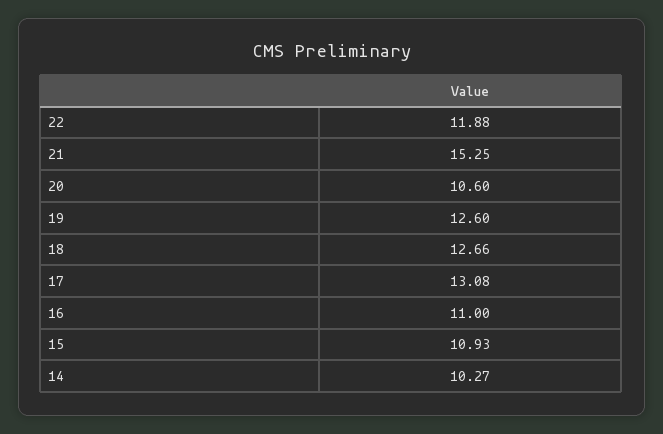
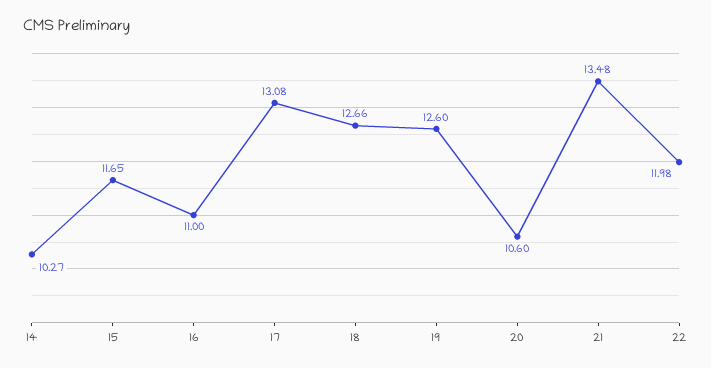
  {
-   "22": 11.88,
+   "22": 11.98,
-   "21": 15.25,
+   "21": 13.48,
    "20": 10.6,
    "19": 12.6,
    "18": 12.66,
    "17": 13.08,
    "16": 11,
-   "15": 10.93,
+   "15": 11.65,
    "14": 10.27
  }

